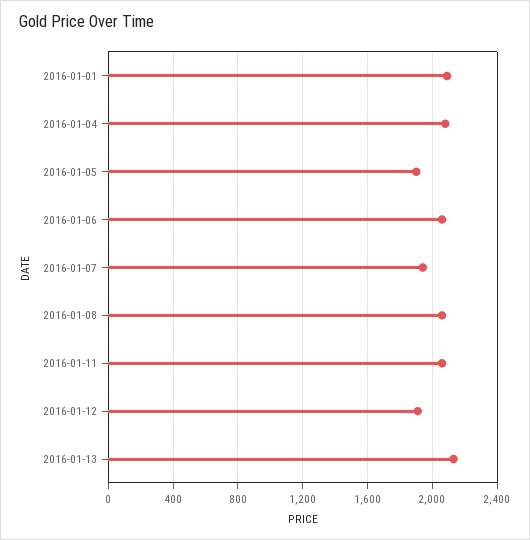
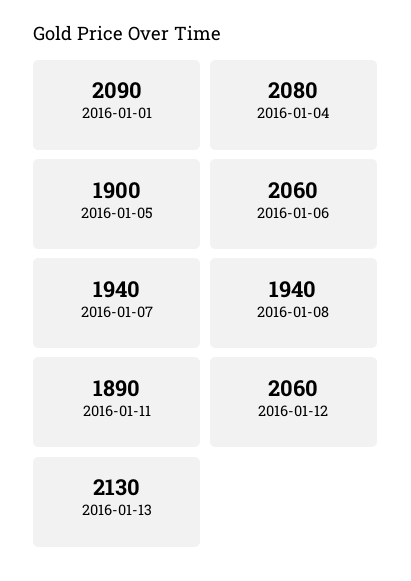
  {
    "2016-01-01": 2090,
    "2016-01-04": 2080,
    "2016-01-05": 1900,
    "2016-01-06": 2060,
    "2016-01-07": 1940,
-   "2016-01-08": 2050,
+   "2016-01-08": 1940,
-   "2016-01-11": 2050,
+   "2016-01-11": 1890,
-   "2016-01-12": 1900,
+   "2016-01-12": 2060,
    "2016-01-13": 2130
  }

